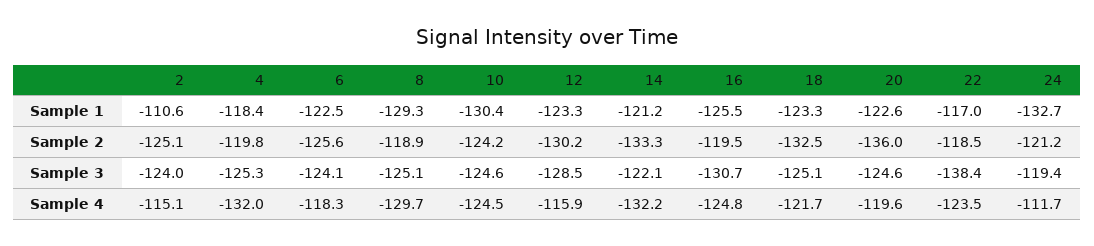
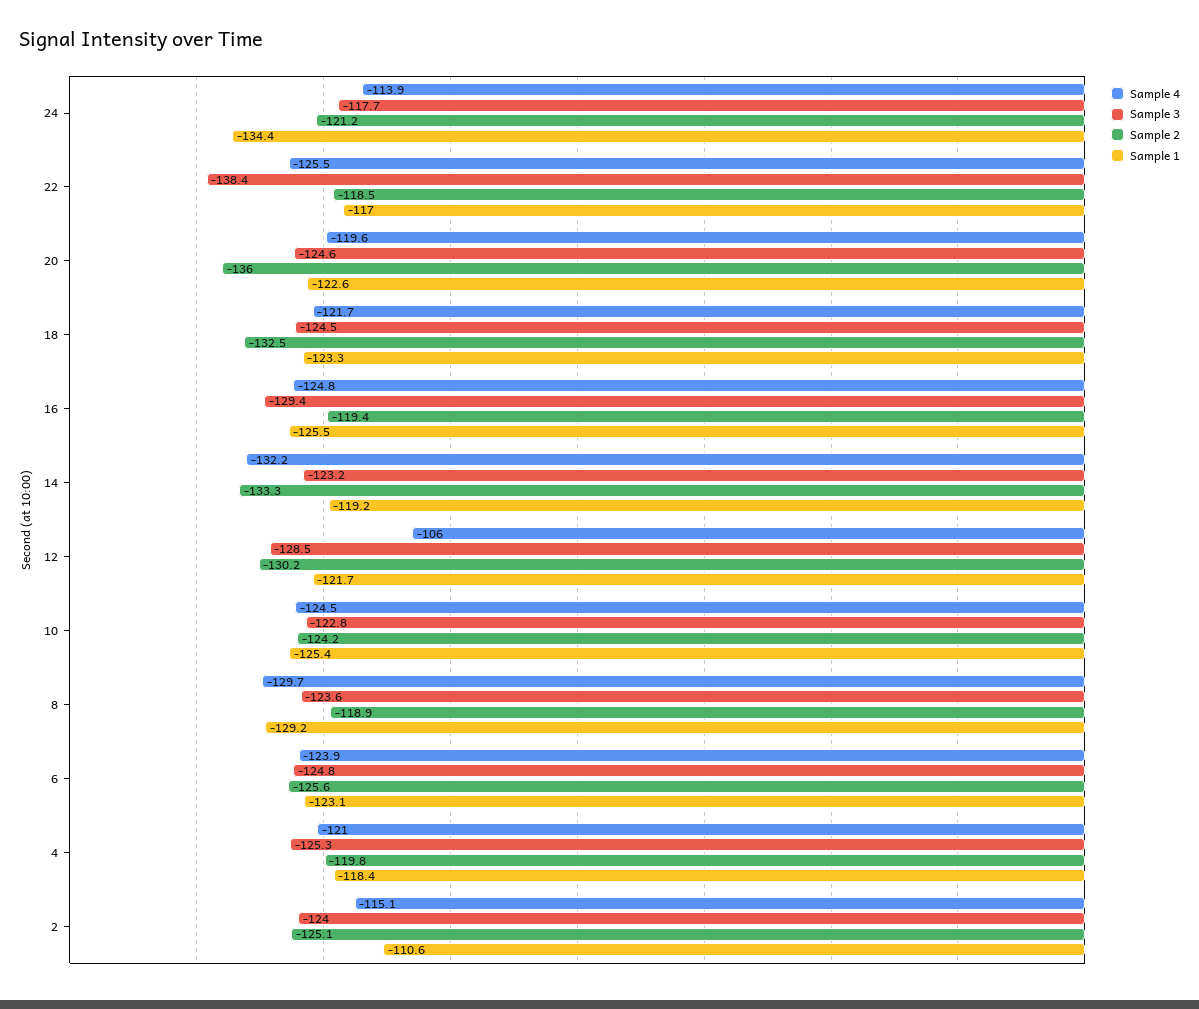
  {
    "Sample 1": {
      "2": -110.6,
      "4": -118.4,
-     "6": -122.5,
+     "6": -123.1,
-     "8": -129.3,
+     "8": -129.2,
-     "10": -130.4,
+     "10": -125.4,
-     "12": -123.3,
+     "12": -121.7,
-     "14": -121.2,
+     "14": -119.2,
      "16": -125.5,
      "18": -123.3,
      "20": -122.6,
      "22": -117,
-     "24": -132.7
+     "24": -134.4
    },
    "Sample 2": {
      "2": -125.1,
      "4": -119.8,
      "6": -125.6,
      "8": -118.9,
      "10": -124.2,
      "12": -130.2,
      "14": -133.3,
-     "16": -119.5,
+     "16": -119.4,
      "18": -132.5,
      "20": -136,
      "22": -118.5,
      "24": -121.2
    },
    "Sample 3": {
      "2": -124,
      "4": -125.3,
-     "6": -124.1,
+     "6": -124.8,
-     "8": -125.1,
+     "8": -123.6,
-     "10": -124.6,
+     "10": -122.8,
      "12": -128.5,
-     "14": -122.1,
+     "14": -123.2,
-     "16": -130.7,
+     "16": -129.4,
-     "18": -125.1,
+     "18": -124.5,
      "20": -124.6,
      "22": -138.4,
-     "24": -119.4
+     "24": -117.7
    },
    "Sample 4": {
      "2": -115.1,
-     "4": -132,
+     "4": -121,
-     "6": -118.3,
+     "6": -123.9,
      "8": -129.7,
      "10": -124.5,
-     "12": -115.9,
+     "12": -106,
      "14": -132.2,
      "16": -124.8,
      "18": -121.7,
      "20": -119.6,
-     "22": -123.5,
+     "22": -125.5,
-     "24": -111.7
+     "24": -113.9
    }
  }

